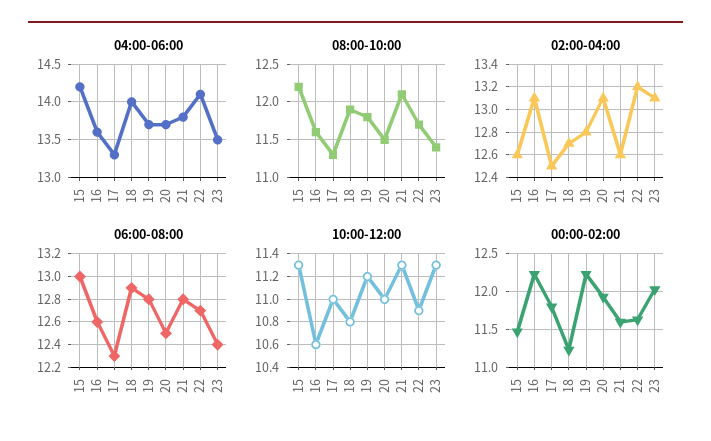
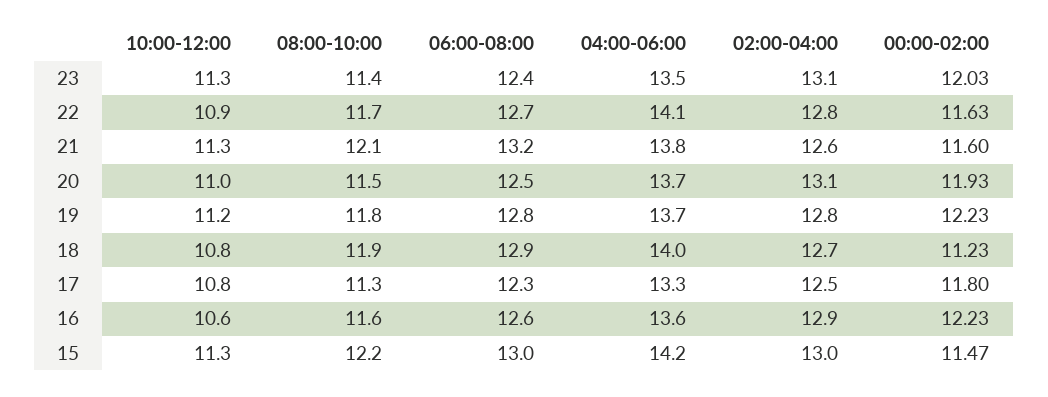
  {
    "04:00-06:00": {
      "15": 14.2,
      "16": 13.6,
      "17": 13.3,
      "18": 14,
      "19": 13.7,
      "20": 13.7,
      "21": 13.8,
      "22": 14.1,
      "23": 13.5
    },
    "08:00-10:00": {
      "15": 12.2,
      "16": 11.6,
      "17": 11.3,
      "18": 11.9,
      "19": 11.8,
      "20": 11.5,
      "21": 12.1,
      "22": 11.7,
      "23": 11.4
    },
    "02:00-04:00": {
-     "15": 12.6,
+     "15": 13,
-     "16": 13.1,
+     "16": 12.9,
      "17": 12.5,
      "18": 12.7,
      "19": 12.8,
      "20": 13.1,
      "21": 12.6,
-     "22": 13.2,
+     "22": 12.8,
      "23": 13.1
    },
    "06:00-08:00": {
      "15": 13,
      "16": 12.6,
      "17": 12.3,
      "18": 12.9,
      "19": 12.8,
      "20": 12.5,
-     "21": 12.8,
+     "21": 13.2,
      "22": 12.7,
      "23": 12.4
    },
    "10:00-12:00": {
      "15": 11.3,
      "16": 10.6,
-     "17": 11,
+     "17": 10.8,
      "18": 10.8,
      "19": 11.2,
      "20": 11,
      "21": 11.3,
      "22": 10.9,
      "23": 11.3
    },
    "00:00-02:00": {
      "15": 11.47,
      "16": 12.23,
      "17": 11.8,
      "18": 11.23,
      "19": 12.23,
      "20": 11.93,
      "21": 11.6,
      "22": 11.63,
      "23": 12.03
    }
  }

